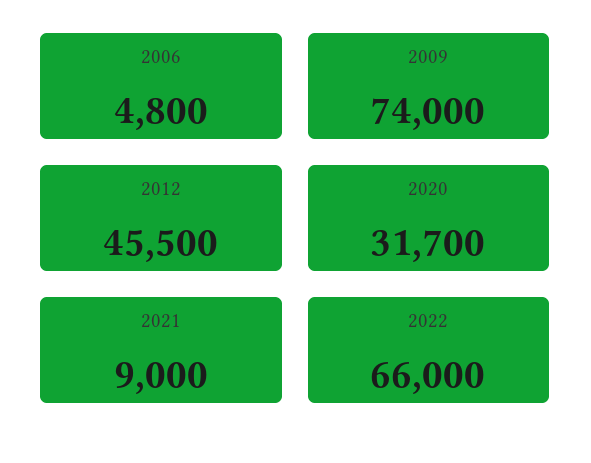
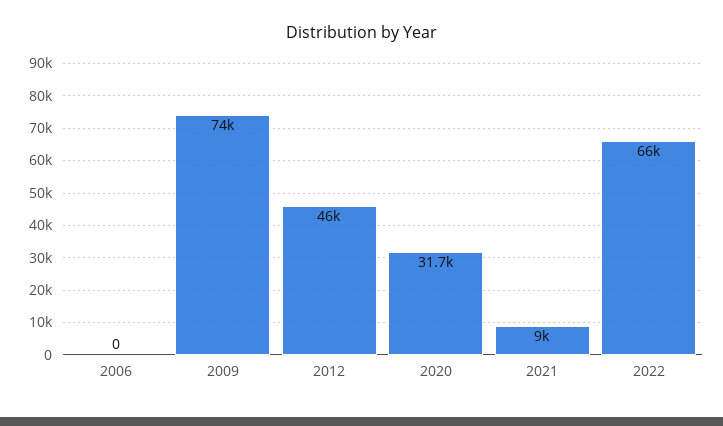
  {
-   "2006": 4800,
+   "2006": 0,
    "2009": 74000,
-   "2012": 45500,
+   "2012": 46000,
    "2020": 31700,
    "2021": 9000,
    "2022": 66000
  }

